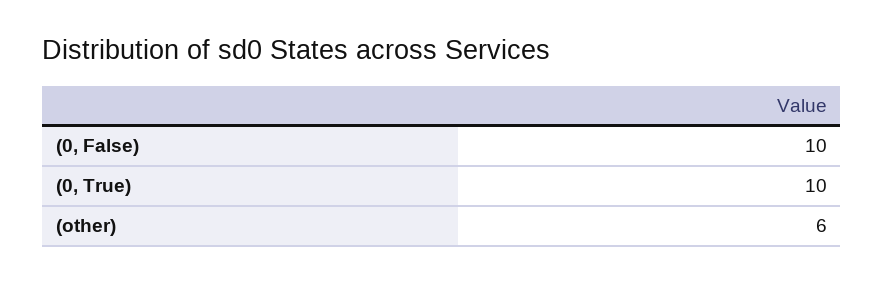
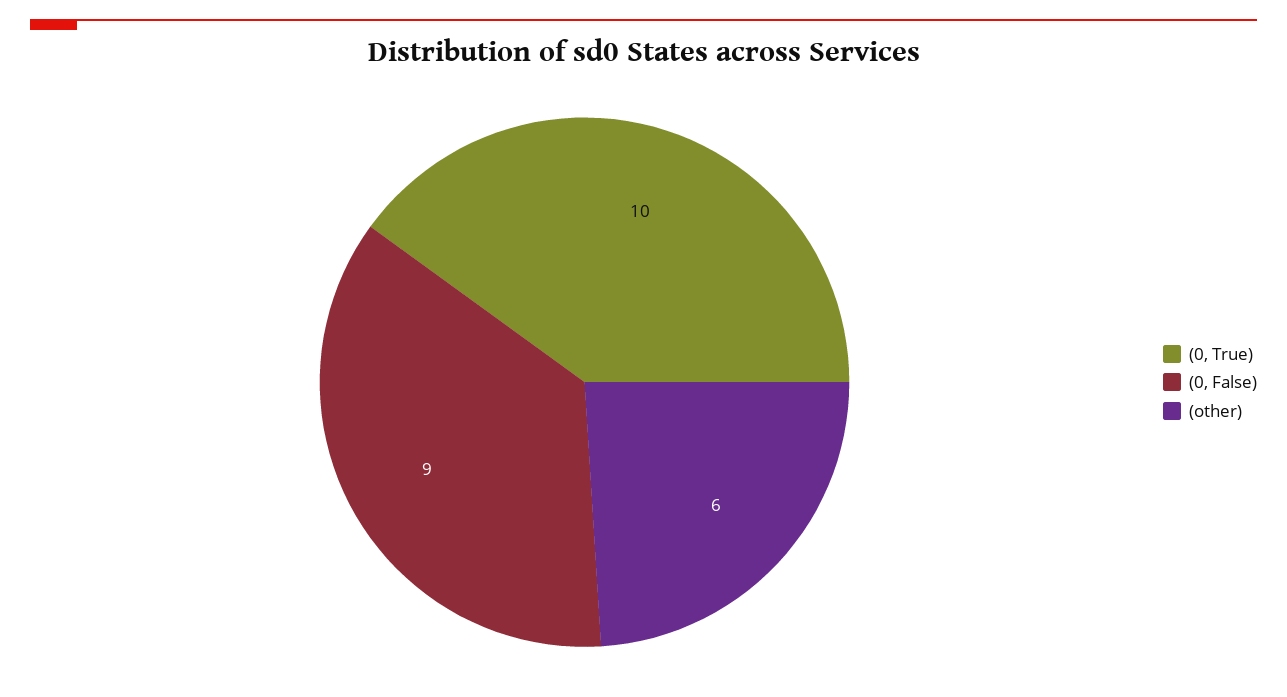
  {
-   "(0, False)": 10,
+   "(0, False)": 9,
    "(0, True)": 10,
    "(other)": 6
  }

